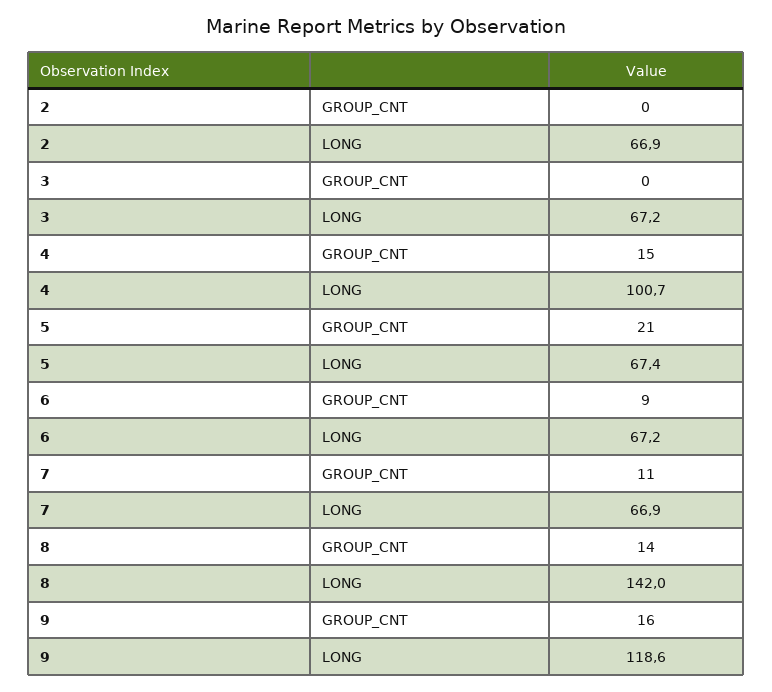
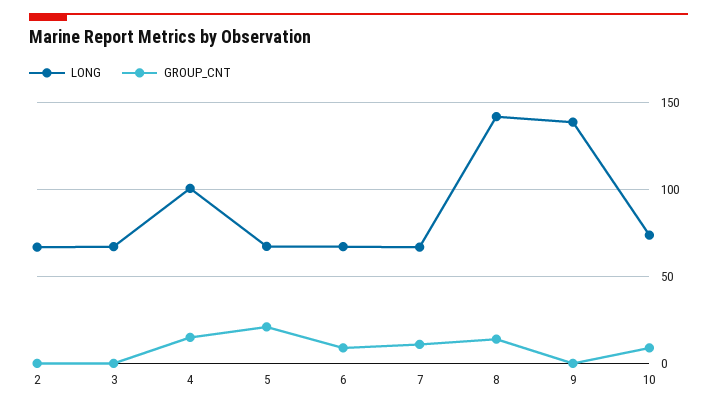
  {
    "GROUP_CNT": {
      "2": 0,
      "3": 0,
      "4": 15,
      "5": 21,
      "6": 9,
      "7": 11,
      "8": 14,
-     "9": 16
+     "9": 0,
+     "10": 10
    },
    "LONG": {
      "2": 66.9,
      "3": 67.2,
      "4": 100.7,
      "5": 67.4,
      "6": 67.2,
      "7": 66.9,
      "8": 142,
-     "9": 118.6
+     "9": 140,
+     "10": 75
    }
  }

